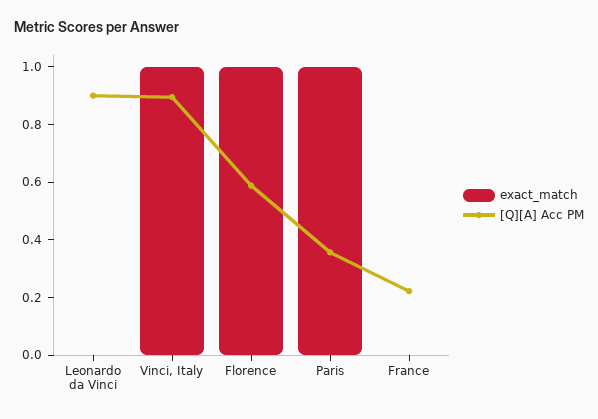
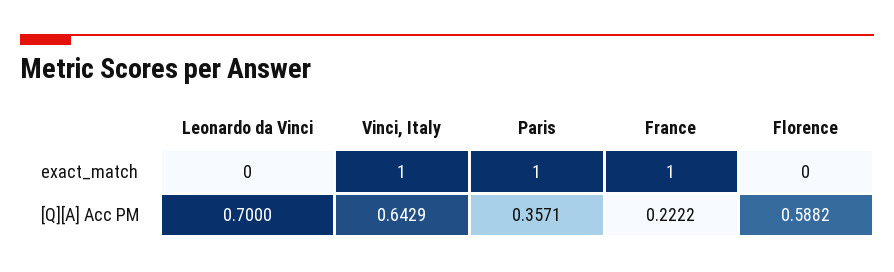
  {
    "exact_match": {
      "Leonardo da Vinci": 0,
      "Vinci, Italy": 1,
-     "Florence": 1,
+     "Florence": 0,
      "Paris": 1,
-     "France": 0
+     "France": 1
    },
    "[Q][A] Acc PM": {
-     "Leonardo da Vinci": 0.9,
+     "Leonardo da Vinci": 0.7,
-     "Vinci, Italy": 0.9,
+     "Vinci, Italy": 0.6429,
      "Florence": 0.5882,
      "Paris": 0.3571,
      "France": 0.2222
    }
  }

